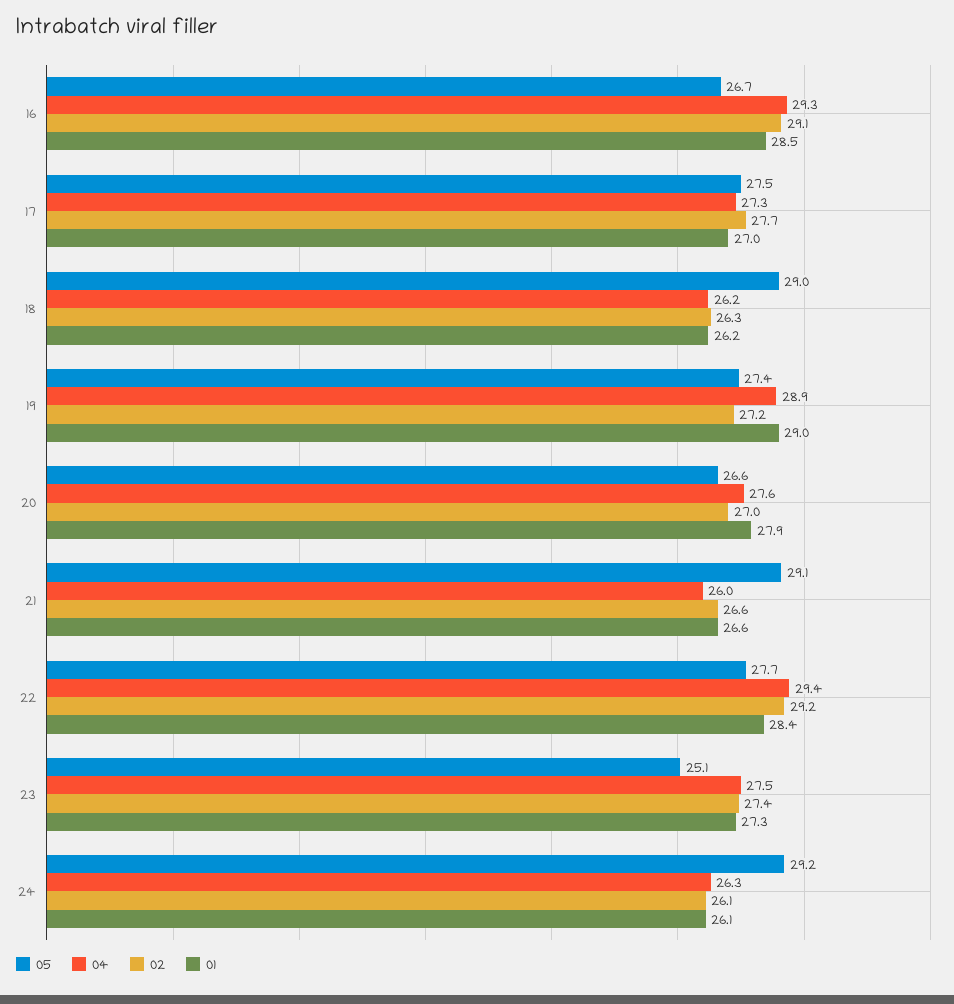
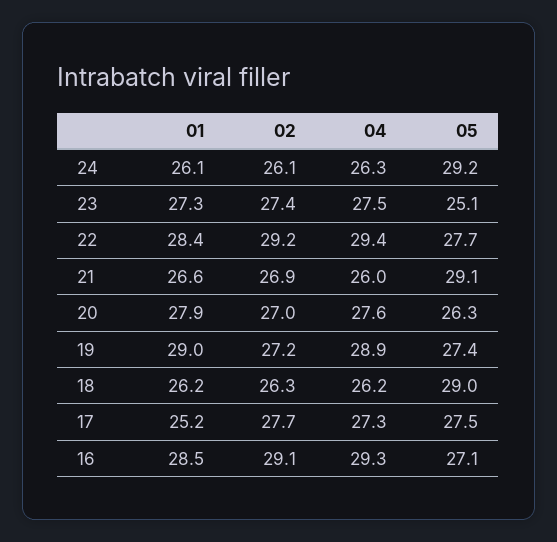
  {
    "05": {
-     "16": 26.7,
+     "16": 27.1,
      "17": 27.5,
      "18": 29,
      "19": 27.4,
-     "20": 26.6,
+     "20": 26.3,
      "21": 29.1,
      "22": 27.7,
      "23": 25.1,
      "24": 29.2
    },
    "04": {
      "16": 29.3,
      "17": 27.3,
      "18": 26.2,
      "19": 28.9,
      "20": 27.6,
      "21": 26,
      "22": 29.4,
      "23": 27.5,
      "24": 26.3
    },
    "02": {
      "16": 29.1,
      "17": 27.7,
      "18": 26.3,
      "19": 27.2,
      "20": 27,
-     "21": 26.6,
+     "21": 26.9,
      "22": 29.2,
      "23": 27.4,
      "24": 26.1
    },
    "01": {
      "16": 28.5,
-     "17": 27,
+     "17": 25.2,
      "18": 26.2,
      "19": 29,
      "20": 27.9,
      "21": 26.6,
      "22": 28.4,
      "23": 27.3,
      "24": 26.1
    }
  }

